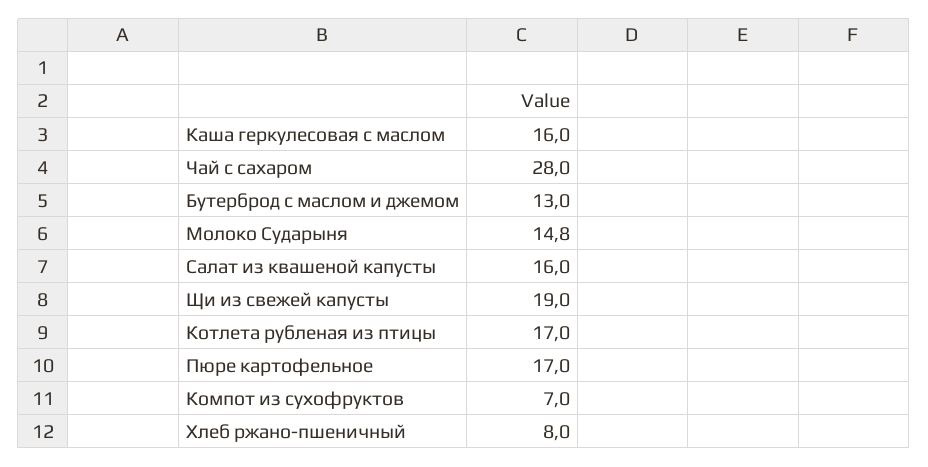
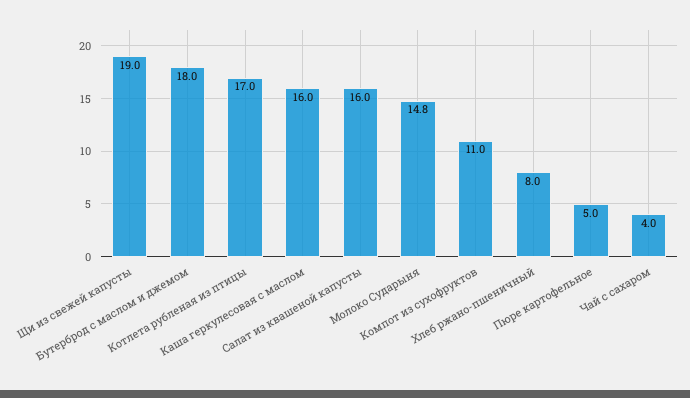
  {
    "Каша геркулесовая с маслом": 16,
-   "Чай с сахаром": 28,
+   "Чай с сахаром": 4,
-   "Бутерброд с маслом и джемом": 13,
+   "Бутерброд с маслом и джемом": 18,
    "Молоко Сударыня": 14.8,
    "Салат из квашеной капусты": 16,
    "Щи из свежей капусты": 19,
    "Котлета рубленая из птицы": 17,
-   "Пюре картофельное": 17,
+   "Пюре картофельное": 5,
-   "Компот из сухофруктов": 7,
+   "Компот из сухофруктов": 11,
    "Хлеб ржано-пшеничный": 8
  }

